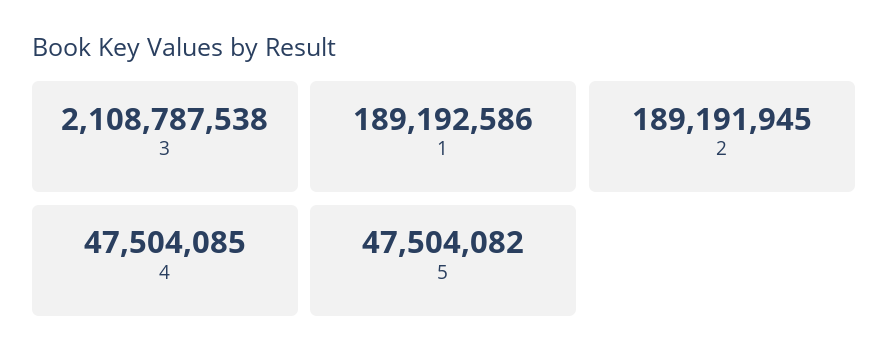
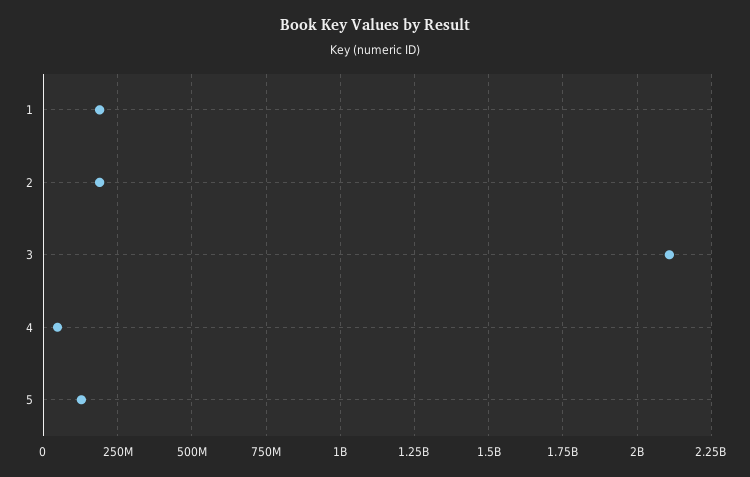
  {
    "3": 2108787538,
    "1": 189192586,
    "2": 189191945,
    "4": 47504085,
-   "5": 47504082
+   "5": 125000000
  }

